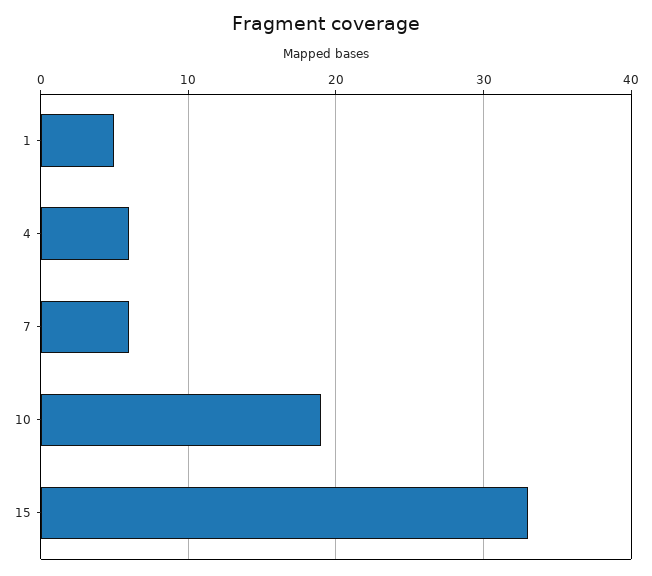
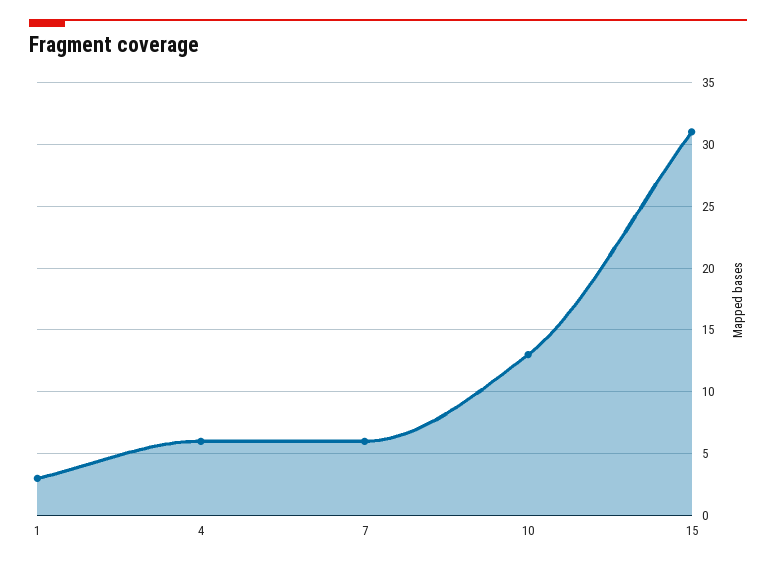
  {
-   "1": 5,
+   "1": 3,
    "4": 6,
    "7": 6,
-   "10": 19,
+   "10": 13,
-   "15": 33
+   "15": 31
  }

